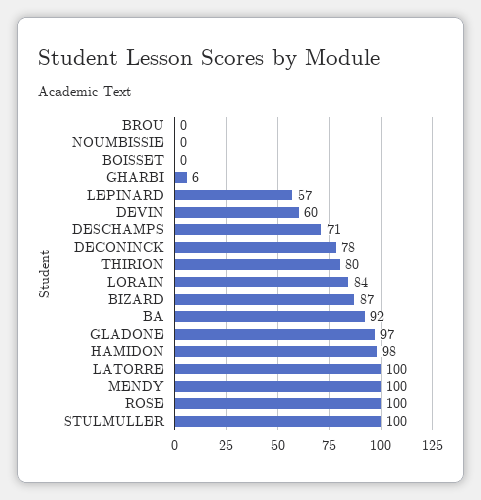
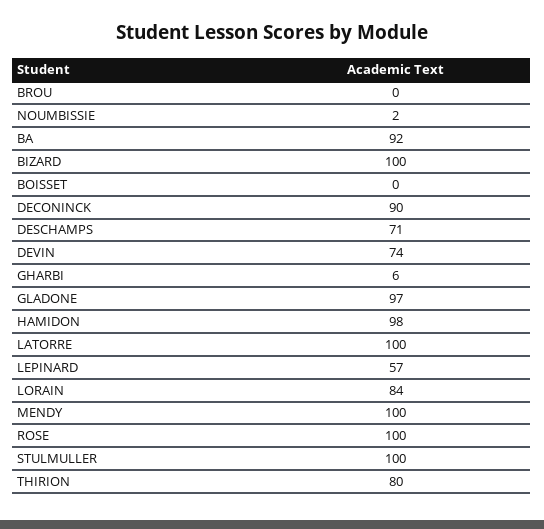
  {
    "BROU": 0,
-   "NOUMBISSIE": 0,
+   "NOUMBISSIE": 2,
    "BOISSET": 0,
    "GHARBI": 6,
    "LEPINARD": 57,
-   "DEVIN": 60,
+   "DEVIN": 74,
    "DESCHAMPS": 71,
-   "DECONINCK": 78,
+   "DECONINCK": 90,
    "THIRION": 80,
    "LORAIN": 84,
-   "BIZARD": 87,
+   "BIZARD": 100,
    "BA": 92,
    "GLADONE": 97,
    "HAMIDON": 98,
    "LATORRE": 100,
    "MENDY": 100,
    "ROSE": 100,
    "STULMULLER": 100
  }

